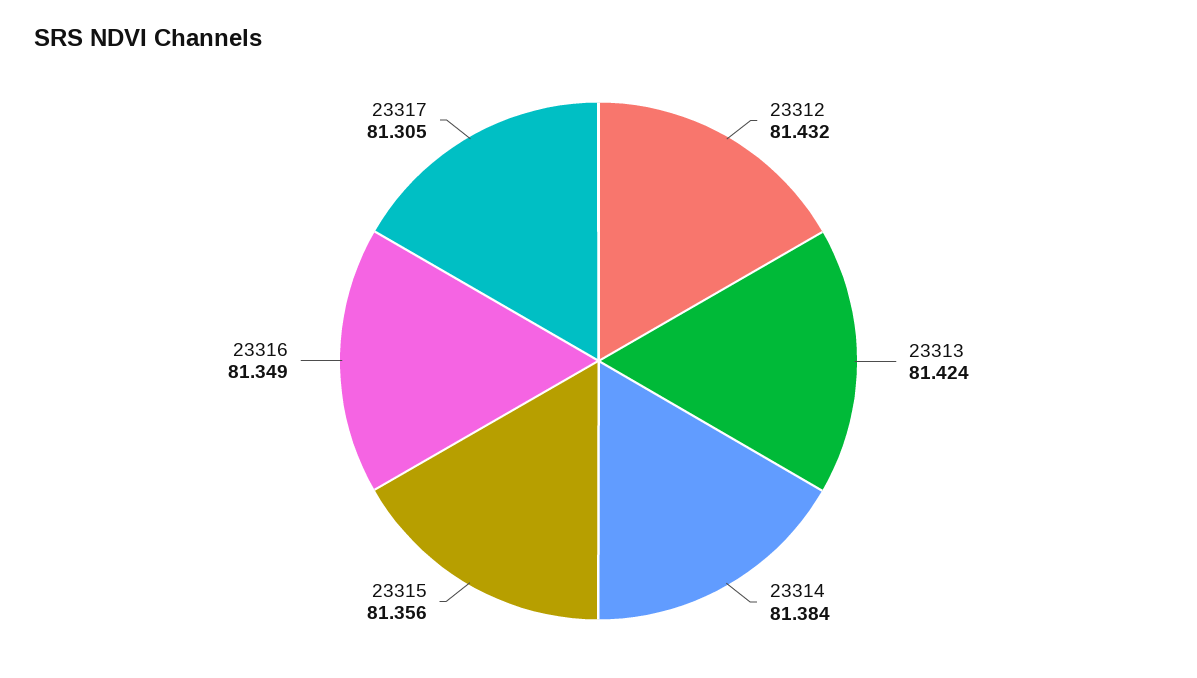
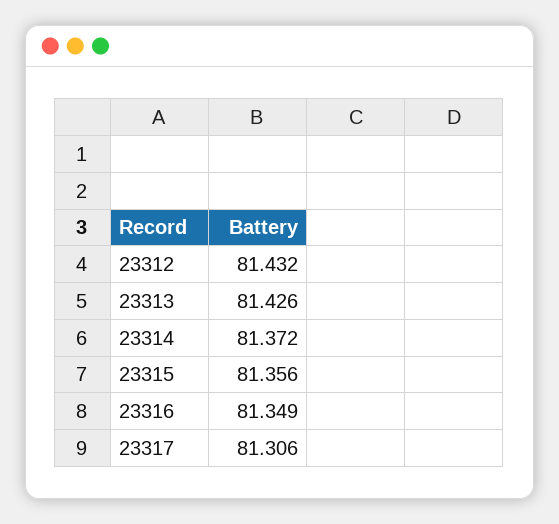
  {
    "23312": 81.432,
-   "23313": 81.424,
+   "23313": 81.426,
-   "23314": 81.384,
+   "23314": 81.372,
    "23315": 81.356,
    "23316": 81.349,
-   "23317": 81.305
+   "23317": 81.306
  }

